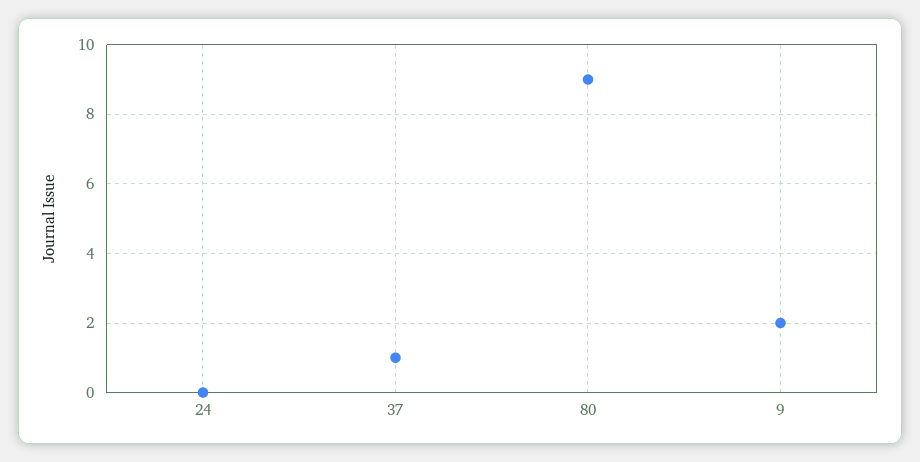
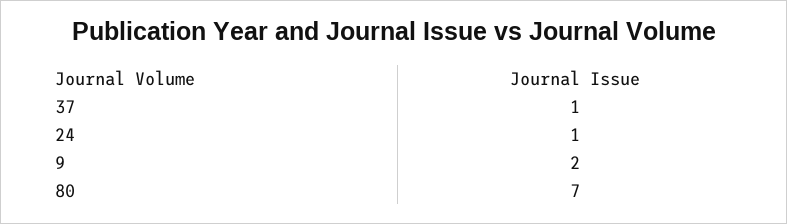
  {
-   "24": 0,
+   "24": 1,
    "37": 1,
-   "80": 9,
+   "80": 7,
    "9": 2
  }

